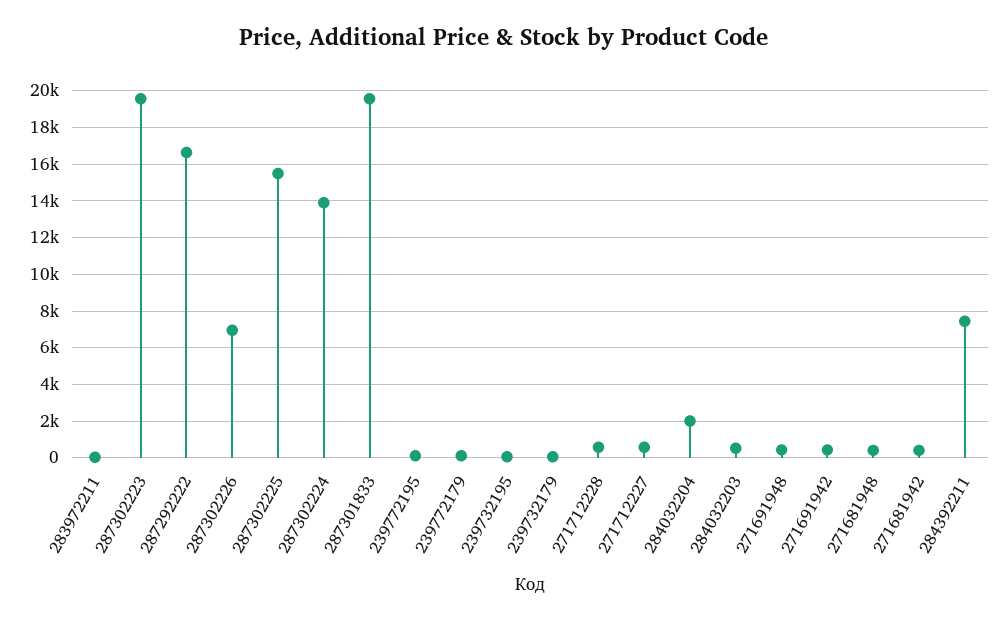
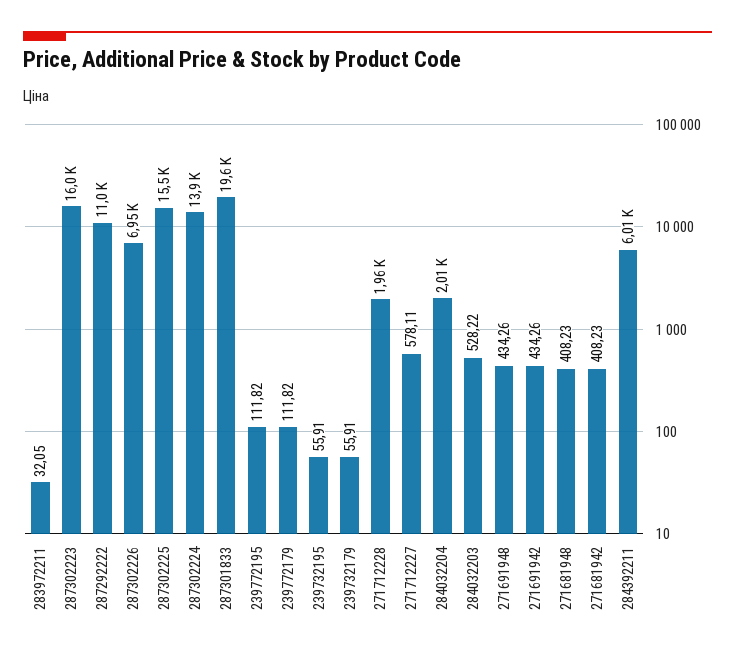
  {
    "283972211": 32.05,
-   "287302223": 19500,
+   "287302223": 16000,
-   "287292222": 16500,
+   "287292222": 11000,
    "287302226": 6950,
    "287302225": 15500,
    "287302224": 13900,
    "287301833": 19600,
    "239772195": 111.82,
    "239772179": 111.82,
    "239732195": 55.91,
    "239732179": 55.91,
-   "271712228": 500,
+   "271712228": 1960,
    "271712227": 578.11,
    "284032204": 2010,
    "284032203": 528.22,
    "271691948": 434.26,
    "271691942": 434.26,
    "271681948": 408.23,
    "271681942": 408.23,
-   "284392211": 7500
+   "284392211": 6010
  }

